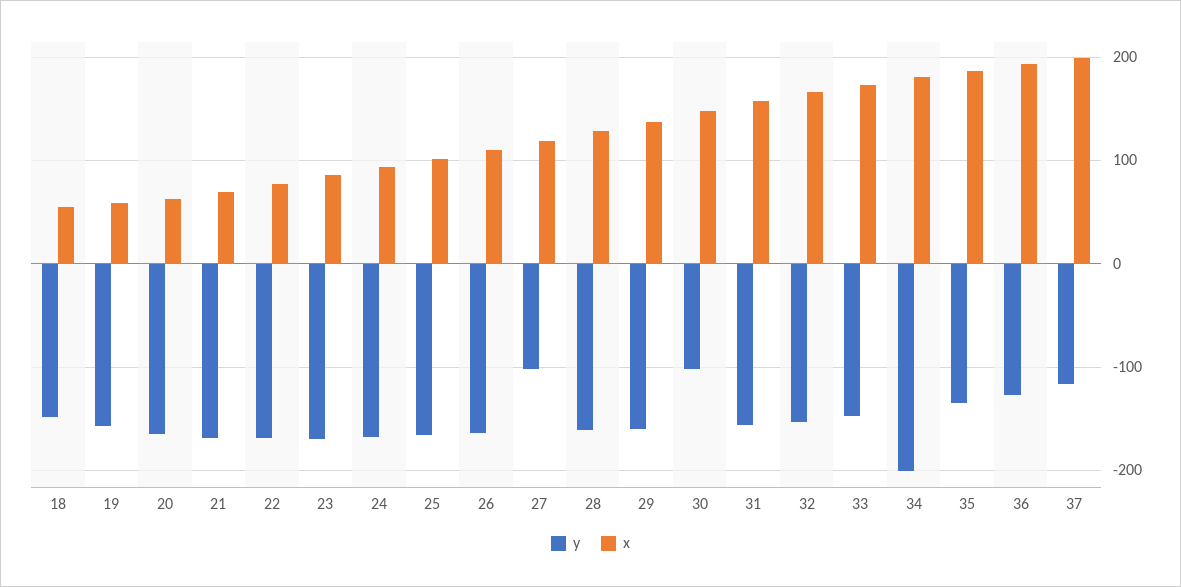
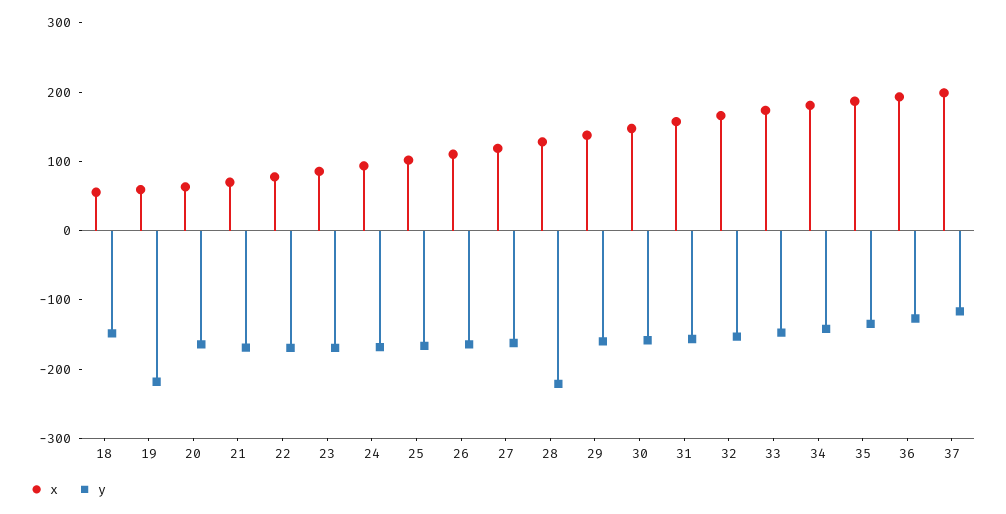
  {
    "y": {
      "18": -150,
-     "19": -160,
+     "19": -220,
      "20": -160,
      "21": -170,
      "22": -170,
      "23": -170,
      "24": -170,
      "25": -170,
      "26": -160,
-     "27": -100,
+     "27": -160,
-     "28": -160,
+     "28": -220,
      "29": -160,
-     "30": -100,
+     "30": -160,
      "31": -160,
      "32": -150,
      "33": -150,
-     "34": -200,
+     "34": -140,
      "35": -130,
      "36": -130,
      "37": -120
    },
    "x": {
      "18": 60,
      "19": 60,
      "20": 60,
      "21": 70,
      "22": 80,
      "23": 90,
      "24": 90,
      "25": 100,
      "26": 110,
      "27": 120,
      "28": 130,
      "29": 140,
      "30": 150,
      "31": 160,
      "32": 170,
      "33": 170,
      "34": 180,
      "35": 190,
      "36": 190,
      "37": 200
    }
  }

